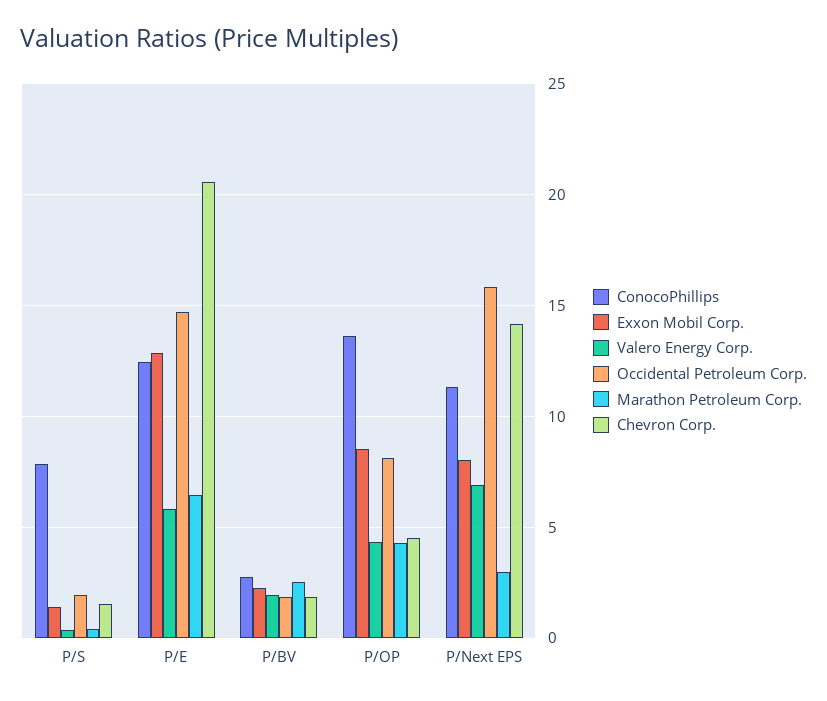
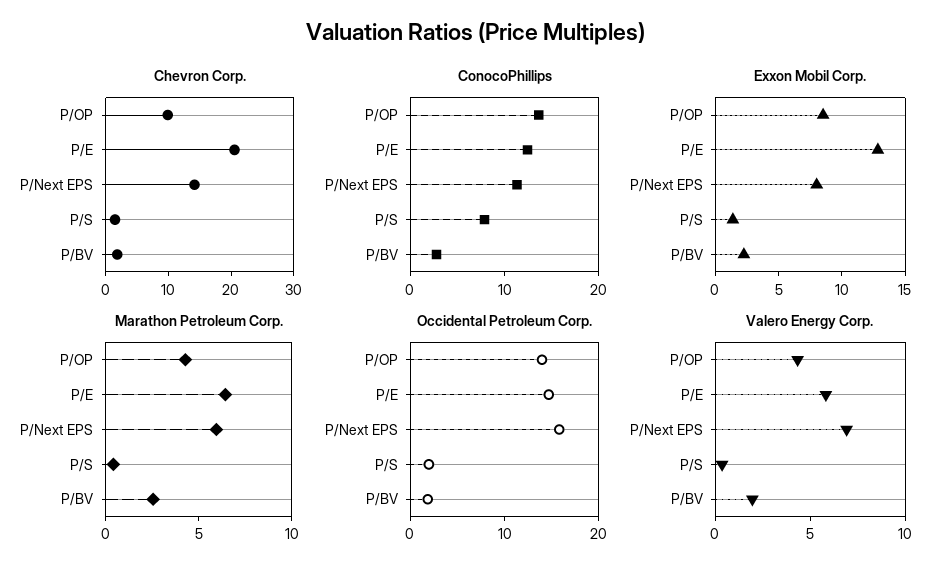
  {
    "ConocoPhillips": {
      "P/S": 8,
      "P/E": 12.5,
      "P/BV": 3,
      "P/OP": 13.5,
      "P/Next EPS": 11.5
    },
    "Exxon Mobil Corp.": {
      "P/S": 1.5,
      "P/E": 13,
      "P/BV": 2.5,
      "P/OP": 8.5,
      "P/Next EPS": 8
    },
    "Valero Energy Corp.": {
      "P/S": 0.5,
      "P/E": 6,
      "P/BV": 2,
      "P/OP": 4.5,
      "P/Next EPS": 7
    },
    "Occidental Petroleum Corp.": {
      "P/S": 2,
      "P/E": 14.5,
      "P/BV": 2,
-     "P/OP": 8,
+     "P/OP": 14,
      "P/Next EPS": 16
    },
    "Marathon Petroleum Corp.": {
      "P/S": 0.5,
      "P/E": 6.5,
      "P/BV": 2.5,
      "P/OP": 4.5,
-     "P/Next EPS": 3
+     "P/Next EPS": 6
    },
    "Chevron Corp.": {
      "P/S": 1.5,
      "P/E": 20.5,
      "P/BV": 2,
-     "P/OP": 4.5,
+     "P/OP": 10,
      "P/Next EPS": 14
    }
  }

